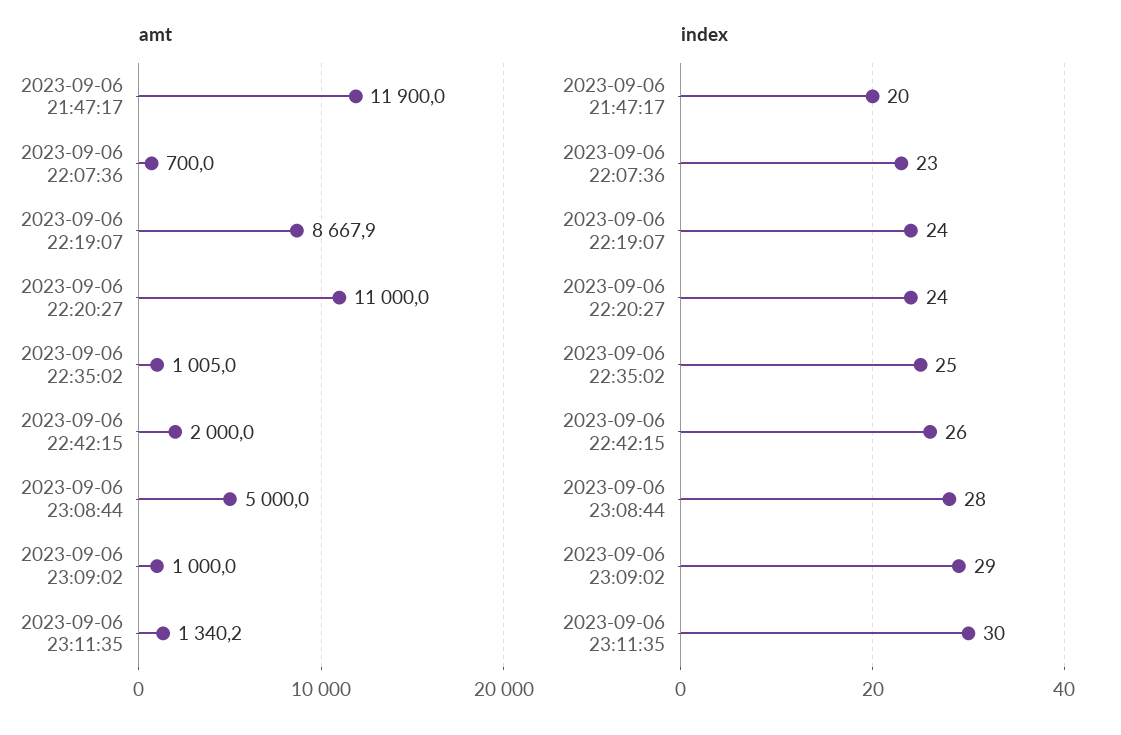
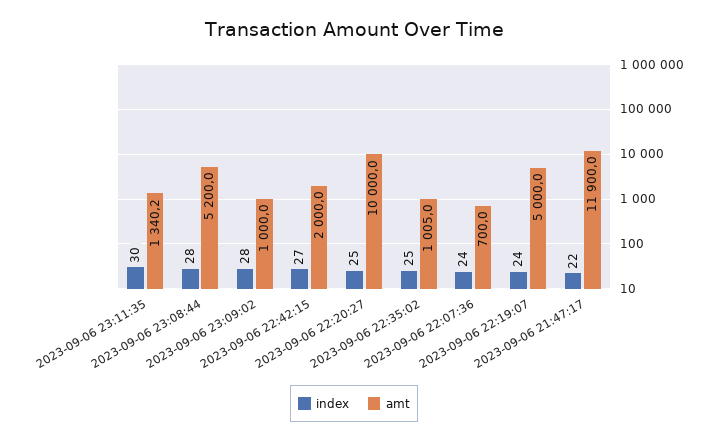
  {
    "amt": {
      "2023-09-06 21:47:17": 11900,
      "2023-09-06 22:07:36": 700,
-     "2023-09-06 22:19:07": 8667.9,
+     "2023-09-06 22:19:07": 5000,
-     "2023-09-06 22:20:27": 11000,
+     "2023-09-06 22:20:27": 10000,
      "2023-09-06 22:35:02": 1005,
      "2023-09-06 22:42:15": 2000,
-     "2023-09-06 23:08:44": 5000,
+     "2023-09-06 23:08:44": 5200,
      "2023-09-06 23:09:02": 1000,
      "2023-09-06 23:11:35": 1340.2
    },
    "index": {
-     "2023-09-06 21:47:17": 20,
+     "2023-09-06 21:47:17": 22,
-     "2023-09-06 22:07:36": 23,
+     "2023-09-06 22:07:36": 24,
      "2023-09-06 22:19:07": 24,
-     "2023-09-06 22:20:27": 24,
+     "2023-09-06 22:20:27": 25,
      "2023-09-06 22:35:02": 25,
-     "2023-09-06 22:42:15": 26,
+     "2023-09-06 22:42:15": 27,
      "2023-09-06 23:08:44": 28,
-     "2023-09-06 23:09:02": 29,
+     "2023-09-06 23:09:02": 28,
      "2023-09-06 23:11:35": 30
    }
  }

